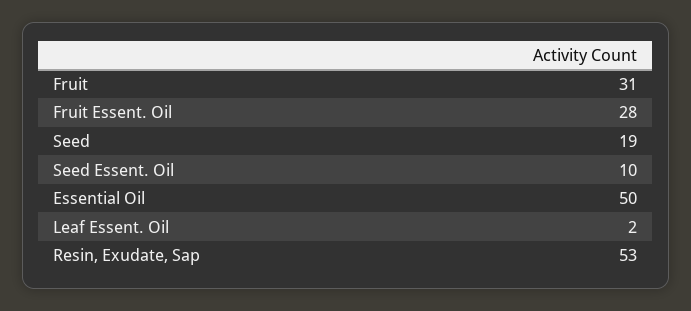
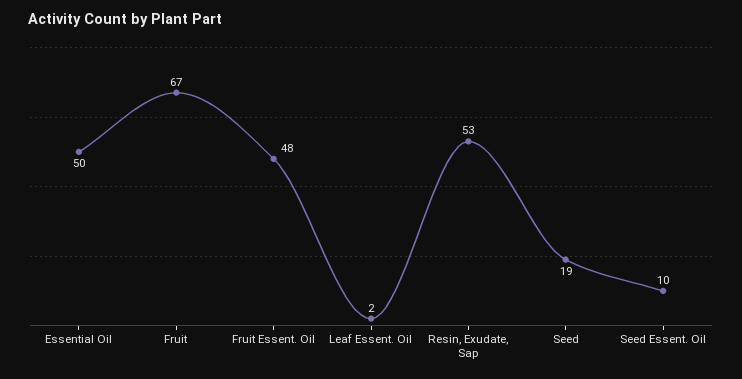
  {
-   "Fruit": 31,
+   "Fruit": 67,
-   "Fruit Essent. Oil": 28,
+   "Fruit Essent. Oil": 48,
    "Seed": 19,
    "Seed Essent. Oil": 10,
    "Essential Oil": 50,
    "Leaf Essent. Oil": 2,
    "Resin, Exudate, Sap": 53
  }

